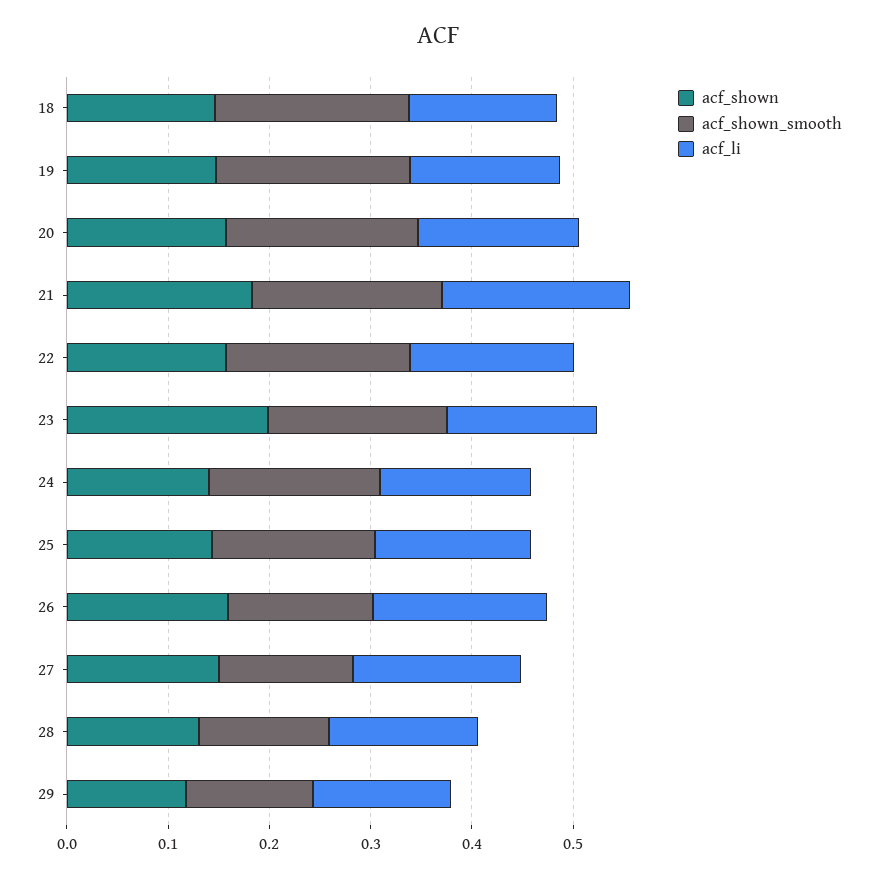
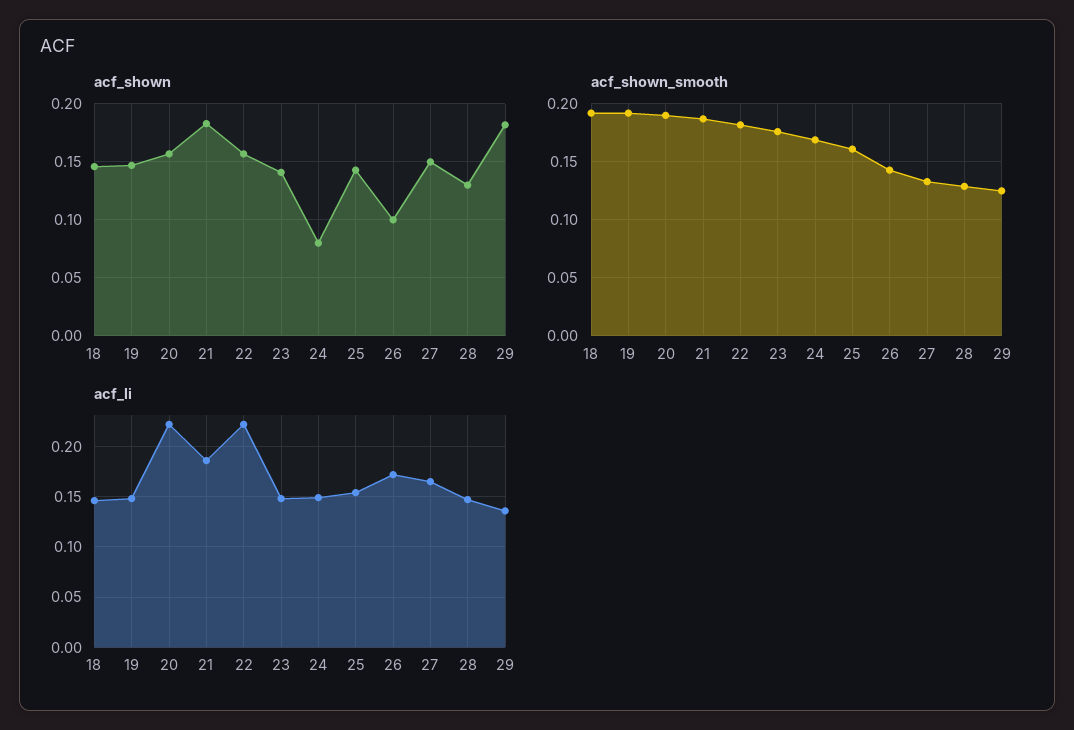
  {
    "acf_shown": {
      "18": 0.15,
      "19": 0.15,
      "20": 0.16,
      "21": 0.18,
      "22": 0.16,
-     "23": 0.2,
+     "23": 0.14,
-     "24": 0.14,
+     "24": 0.08,
      "25": 0.14,
-     "26": 0.16,
+     "26": 0.1,
      "27": 0.15,
      "28": 0.13,
-     "29": 0.12
+     "29": 0.18
    },
    "acf_shown_smooth": {
      "18": 0.19,
      "19": 0.19,
      "20": 0.19,
      "21": 0.19,
      "22": 0.18,
      "23": 0.18,
      "24": 0.17,
      "25": 0.16,
      "26": 0.14,
      "27": 0.13,
      "28": 0.13,
      "29": 0.13
    },
    "acf_li": {
      "18": 0.15,
      "19": 0.15,
-     "20": 0.16,
+     "20": 0.22,
      "21": 0.19,
-     "22": 0.16,
+     "22": 0.22,
      "23": 0.15,
      "24": 0.15,
      "25": 0.15,
      "26": 0.17,
      "27": 0.17,
      "28": 0.15,
      "29": 0.14
    }
  }

